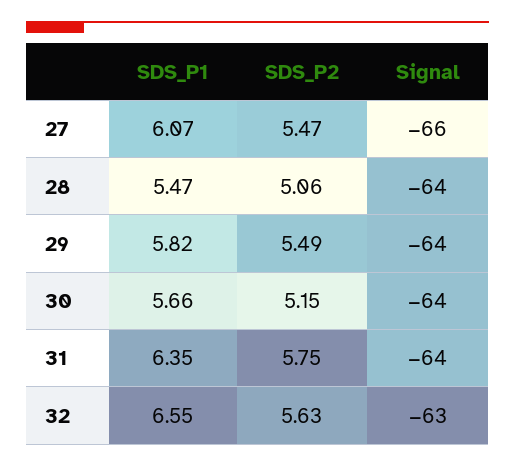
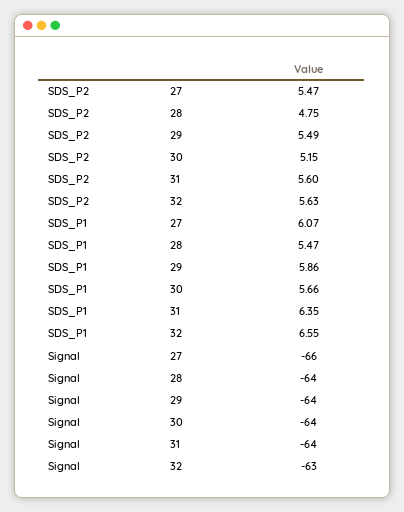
  {
    "SDS_P1": {
      "27": 6.07,
      "28": 5.47,
-     "29": 5.82,
+     "29": 5.86,
      "30": 5.66,
      "31": 6.35,
      "32": 6.55
    },
    "SDS_P2": {
      "27": 5.47,
-     "28": 5.06,
+     "28": 4.75,
      "29": 5.49,
      "30": 5.15,
-     "31": 5.75,
+     "31": 5.6,
      "32": 5.63
    },
    "Signal": {
      "27": -66,
      "28": -64,
      "29": -64,
      "30": -64,
      "31": -64,
      "32": -63
    }
  }

